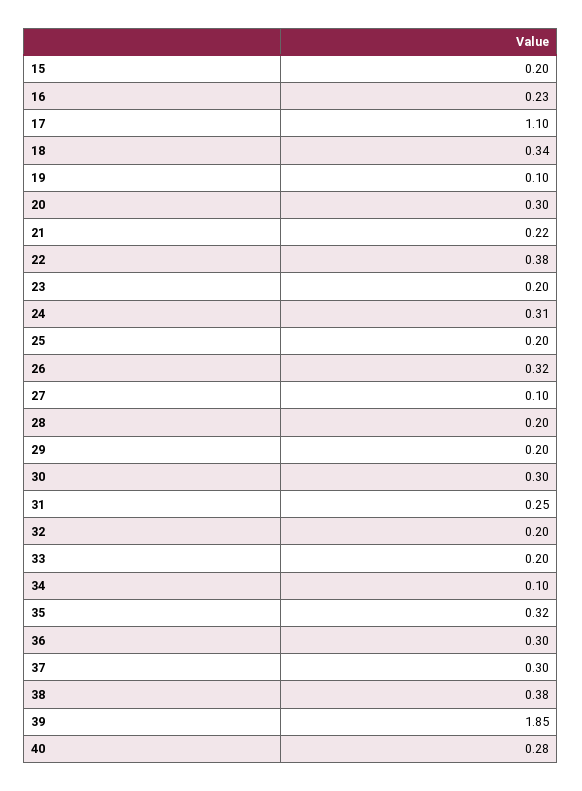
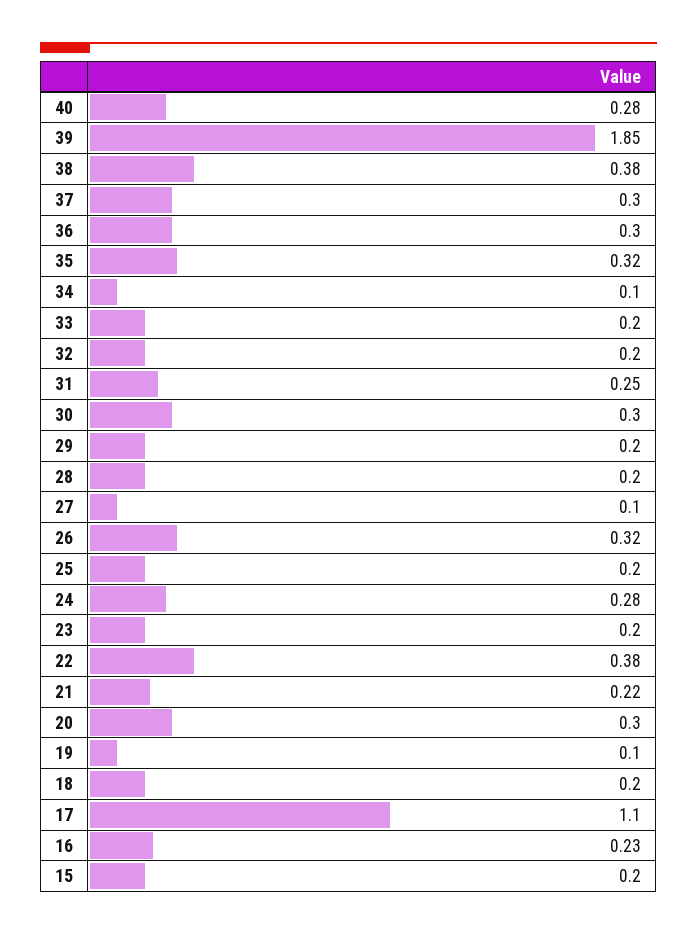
  {
    "15": 0.2,
    "16": 0.23,
    "17": 1.1,
-   "18": 0.34,
+   "18": 0.2,
    "19": 0.1,
    "20": 0.3,
    "21": 0.22,
    "22": 0.38,
    "23": 0.2,
-   "24": 0.31,
+   "24": 0.28,
    "25": 0.2,
    "26": 0.32,
    "27": 0.1,
    "28": 0.2,
    "29": 0.2,
    "30": 0.3,
    "31": 0.25,
    "32": 0.2,
    "33": 0.2,
    "34": 0.1,
    "35": 0.32,
    "36": 0.3,
    "37": 0.3,
    "38": 0.38,
    "39": 1.85,
    "40": 0.28
  }

